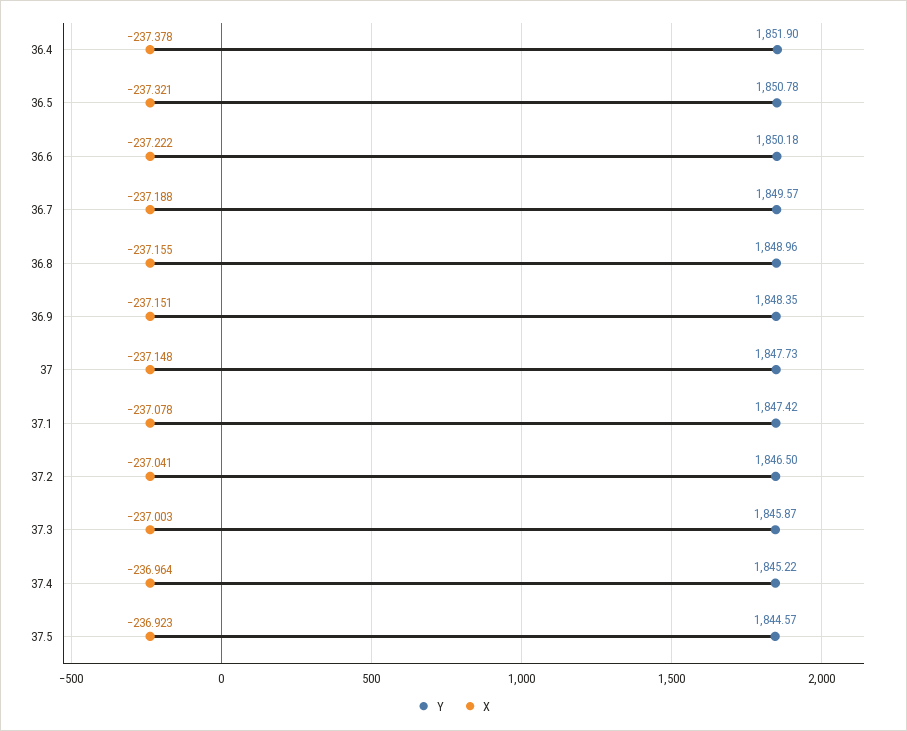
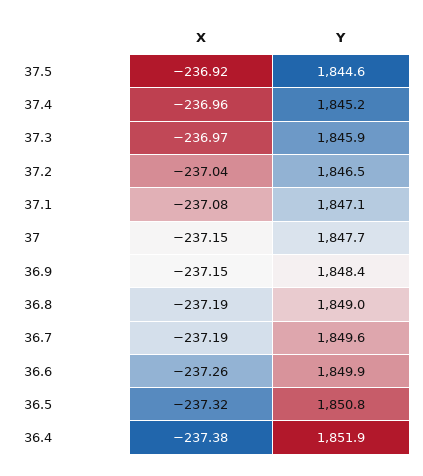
  {
    "Y": {
      "36.4": 1851.9,
      "36.5": 1850.78,
-     "36.6": 1850.18,
+     "36.6": 1849.9,
      "36.7": 1849.57,
      "36.8": 1848.96,
      "36.9": 1848.35,
      "37": 1847.73,
-     "37.1": 1847.42,
+     "37.1": 1847.1,
      "37.2": 1846.5,
      "37.3": 1845.87,
      "37.4": 1845.22,
      "37.5": 1844.57
    },
    "X": {
      "36.4": -237.378,
      "36.5": -237.321,
-     "36.6": -237.222,
+     "36.6": -237.26,
      "36.7": -237.188,
-     "36.8": -237.155,
+     "36.8": -237.19,
      "36.9": -237.151,
      "37": -237.148,
      "37.1": -237.078,
      "37.2": -237.041,
-     "37.3": -237.003,
+     "37.3": -236.97,
      "37.4": -236.964,
      "37.5": -236.923
    }
  }

